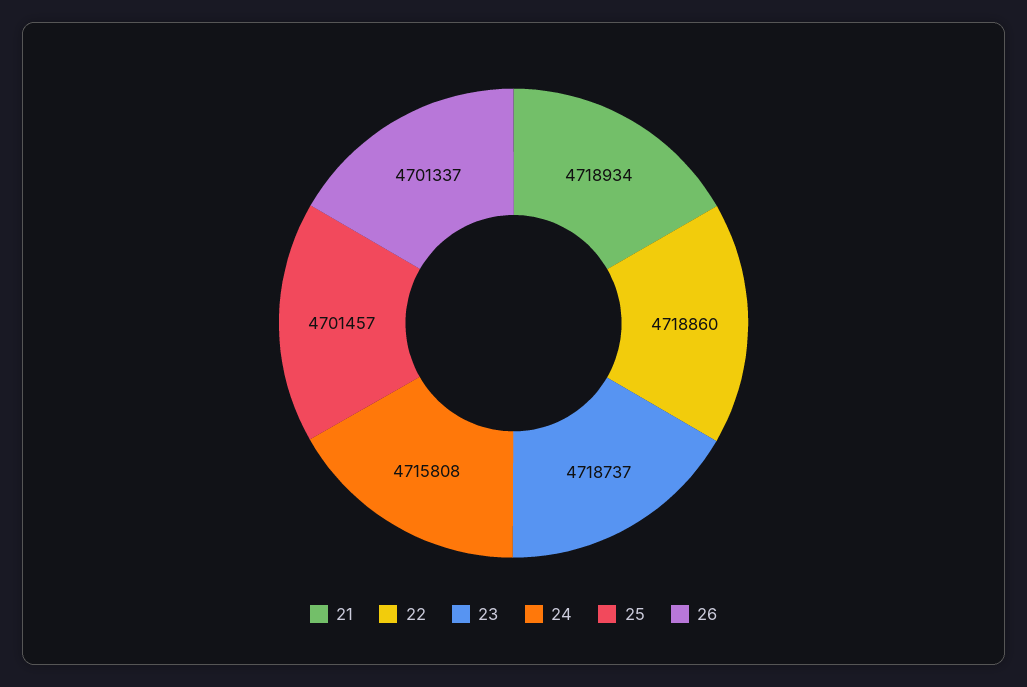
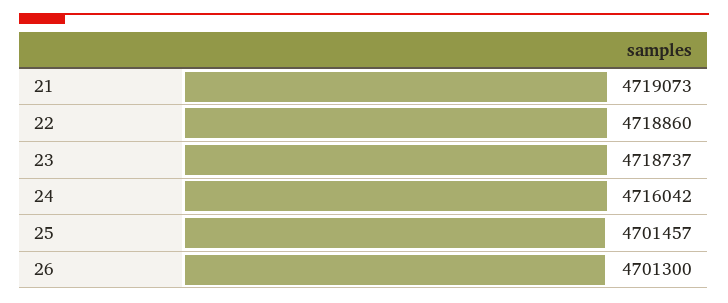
  {
-   "21": 4718934,
+   "21": 4719073,
    "22": 4718860,
    "23": 4718737,
-   "24": 4715808,
+   "24": 4716042,
    "25": 4701457,
-   "26": 4701337
+   "26": 4701300
  }

